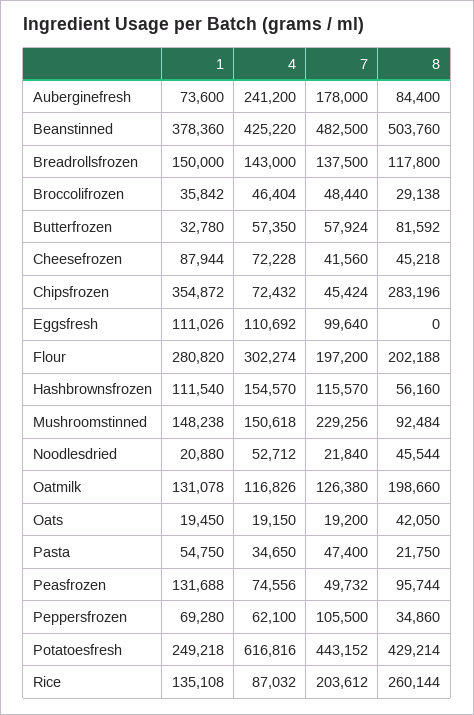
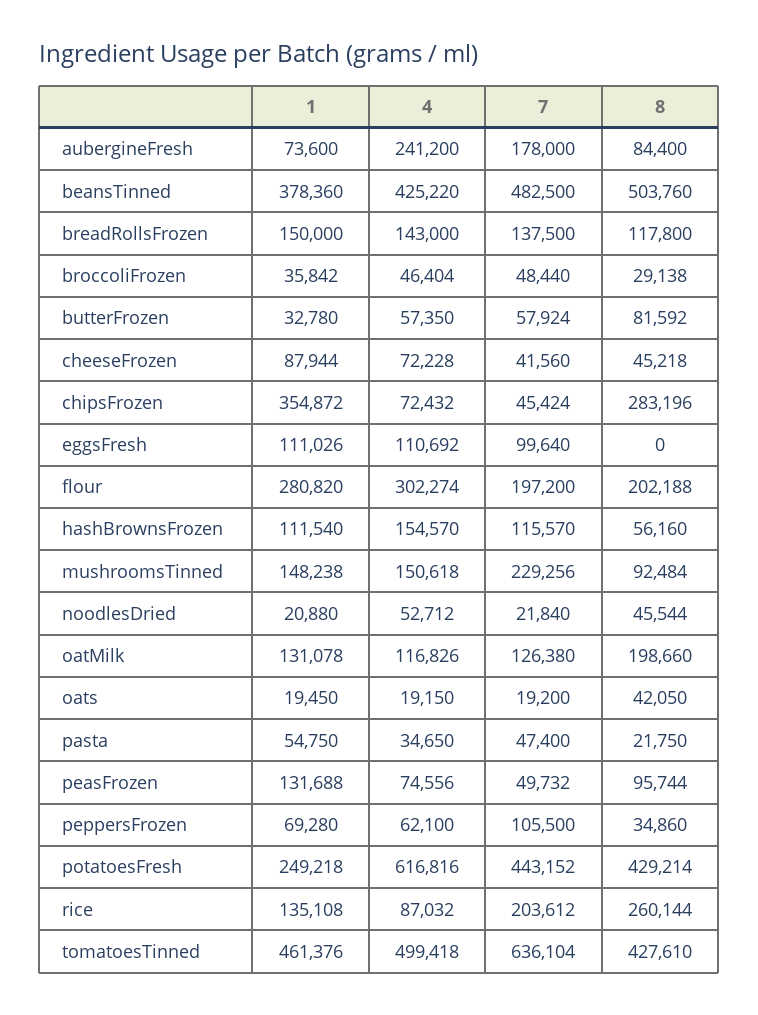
  {
    "1": {
      "Auberginefresh": 73600,
      "Beanstinned": 378360,
      "Breadrollsfrozen": 150000,
      "Broccolifrozen": 35842,
      "Butterfrozen": 32780,
      "Cheesefrozen": 87944,
      "Chipsfrozen": 354872,
      "Eggsfresh": 111026,
      "Flour": 280820,
      "Hashbrownsfrozen": 111540,
      "Mushroomstinned": 148238,
      "Noodlesdried": 20880,
      "Oatmilk": 131078,
      "Oats": 19450,
      "Pasta": 54750,
      "Peasfrozen": 131688,
      "Peppersfrozen": 69280,
      "Potatoesfresh": 249218,
-     "Rice": 135108
+     "Rice": 135108,
+     "tomatoesTinned": 461376
    },
    "4": {
      "Auberginefresh": 241200,
      "Beanstinned": 425220,
      "Breadrollsfrozen": 143000,
      "Broccolifrozen": 46404,
      "Butterfrozen": 57350,
      "Cheesefrozen": 72228,
      "Chipsfrozen": 72432,
      "Eggsfresh": 110692,
      "Flour": 302274,
      "Hashbrownsfrozen": 154570,
      "Mushroomstinned": 150618,
      "Noodlesdried": 52712,
      "Oatmilk": 116826,
      "Oats": 19150,
      "Pasta": 34650,
      "Peasfrozen": 74556,
      "Peppersfrozen": 62100,
      "Potatoesfresh": 616816,
-     "Rice": 87032
+     "Rice": 87032,
+     "tomatoesTinned": 499418
    },
    "7": {
      "Auberginefresh": 178000,
      "Beanstinned": 482500,
      "Breadrollsfrozen": 137500,
      "Broccolifrozen": 48440,
      "Butterfrozen": 57924,
      "Cheesefrozen": 41560,
      "Chipsfrozen": 45424,
      "Eggsfresh": 99640,
      "Flour": 197200,
      "Hashbrownsfrozen": 115570,
      "Mushroomstinned": 229256,
      "Noodlesdried": 21840,
      "Oatmilk": 126380,
      "Oats": 19200,
      "Pasta": 47400,
      "Peasfrozen": 49732,
      "Peppersfrozen": 105500,
      "Potatoesfresh": 443152,
-     "Rice": 203612
+     "Rice": 203612,
+     "tomatoesTinned": 636104
    },
    "8": {
      "Auberginefresh": 84400,
      "Beanstinned": 503760,
      "Breadrollsfrozen": 117800,
      "Broccolifrozen": 29138,
      "Butterfrozen": 81592,
      "Cheesefrozen": 45218,
      "Chipsfrozen": 283196,
      "Eggsfresh": 0,
      "Flour": 202188,
      "Hashbrownsfrozen": 56160,
      "Mushroomstinned": 92484,
      "Noodlesdried": 45544,
      "Oatmilk": 198660,
      "Oats": 42050,
      "Pasta": 21750,
      "Peasfrozen": 95744,
      "Peppersfrozen": 34860,
      "Potatoesfresh": 429214,
-     "Rice": 260144
+     "Rice": 260144,
+     "tomatoesTinned": 427610
    }
  }

